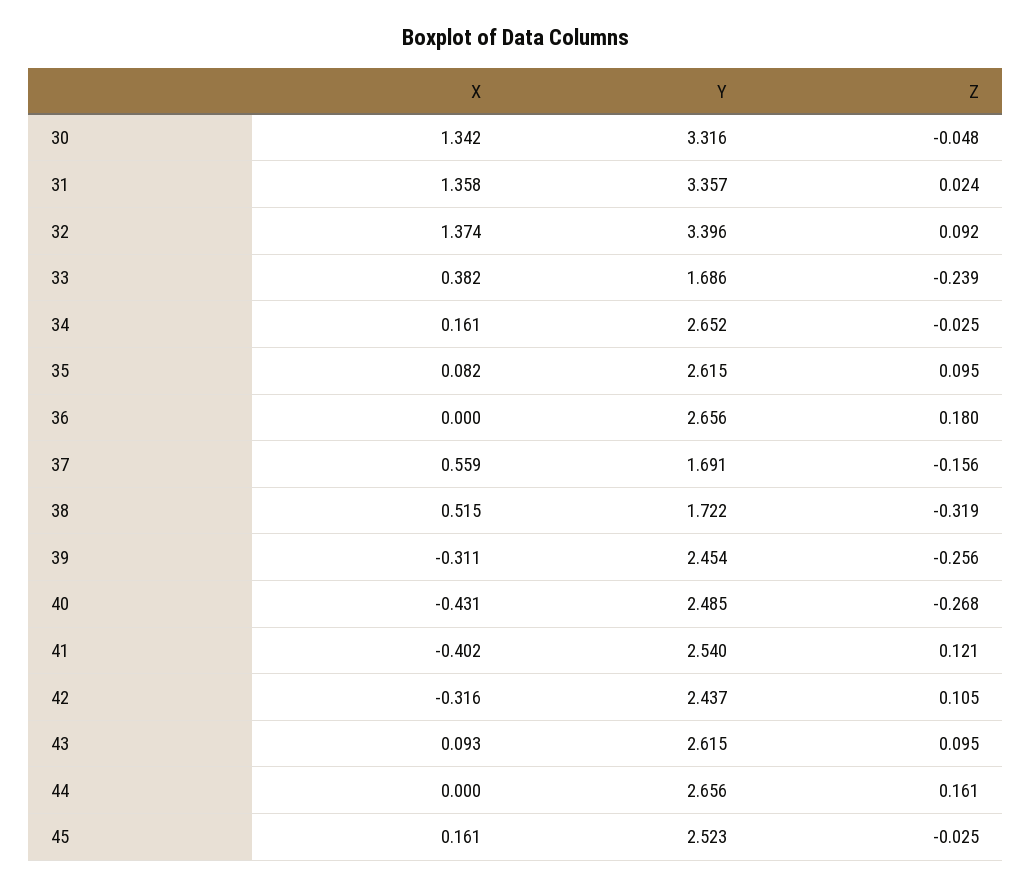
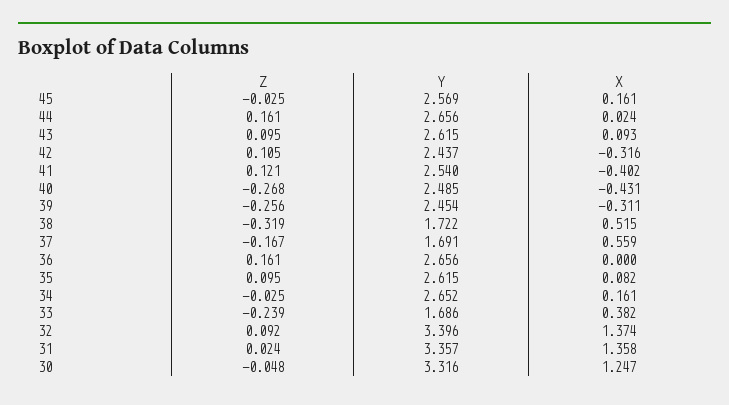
  {
    "X": {
-     "30": 1.342,
+     "30": 1.247,
      "31": 1.358,
      "32": 1.374,
      "33": 0.382,
      "34": 0.161,
      "35": 0.082,
      "36": 0,
      "37": 0.559,
      "38": 0.515,
      "39": -0.311,
      "40": -0.431,
      "41": -0.402,
      "42": -0.316,
      "43": 0.093,
-     "44": 0,
+     "44": 0.024,
      "45": 0.161
    },
    "Y": {
      "30": 3.316,
      "31": 3.357,
      "32": 3.396,
      "33": 1.686,
      "34": 2.652,
      "35": 2.615,
      "36": 2.656,
      "37": 1.691,
      "38": 1.722,
      "39": 2.454,
      "40": 2.485,
      "41": 2.54,
      "42": 2.437,
      "43": 2.615,
      "44": 2.656,
-     "45": 2.523
+     "45": 2.569
    },
    "Z": {
      "30": -0.048,
      "31": 0.024,
      "32": 0.092,
      "33": -0.239,
      "34": -0.025,
      "35": 0.095,
-     "36": 0.18,
+     "36": 0.161,
-     "37": -0.156,
+     "37": -0.167,
      "38": -0.319,
      "39": -0.256,
      "40": -0.268,
      "41": 0.121,
      "42": 0.105,
      "43": 0.095,
      "44": 0.161,
      "45": -0.025
    }
  }

